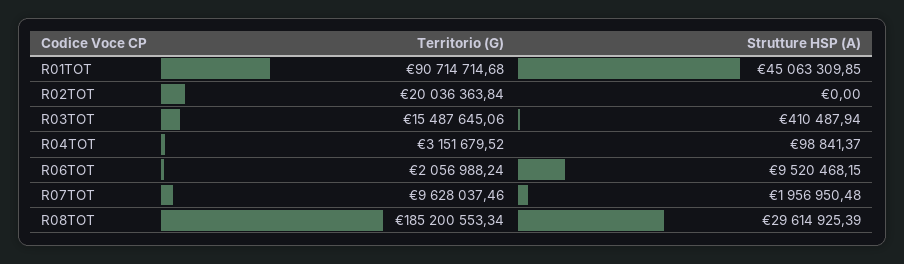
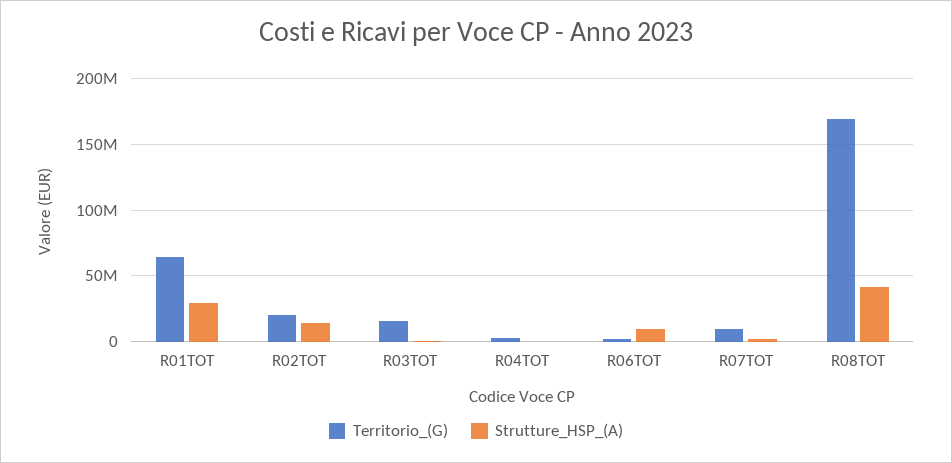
  {
    "Territorio (G)": {
-     "R01TOT": 90714714.68,
+     "R01TOT": 65000000,
      "R02TOT": 20036363.84,
      "R03TOT": 15487645.06,
      "R04TOT": 3151679.52,
      "R06TOT": 2056988.24,
      "R07TOT": 9628037.46,
-     "R08TOT": 185200553.34
+     "R08TOT": 170000000
    },
    "Strutture HSP (A)": {
-     "R01TOT": 45063309.85,
+     "R01TOT": 30000000,
-     "R02TOT": 0,
+     "R02TOT": 15000000,
      "R03TOT": 410487.94,
      "R04TOT": 98841.37,
      "R06TOT": 9520468.15,
      "R07TOT": 1956950.48,
-     "R08TOT": 29614925.39
+     "R08TOT": 40000000
    }
  }

